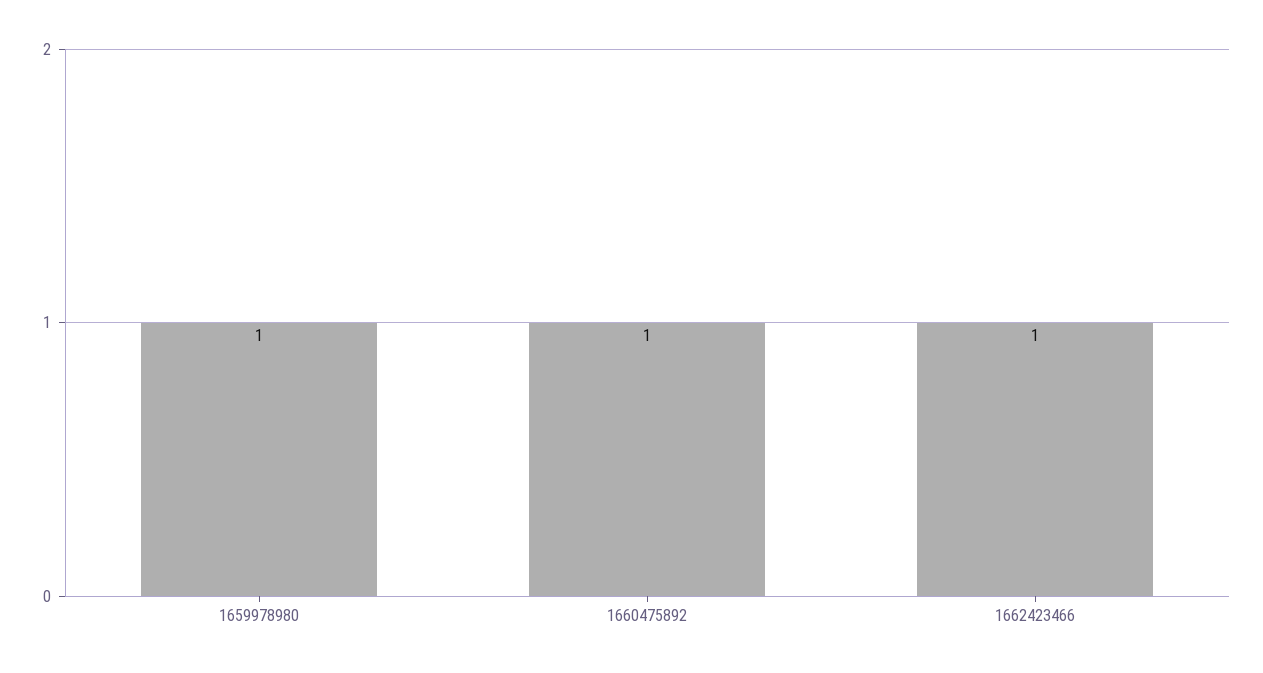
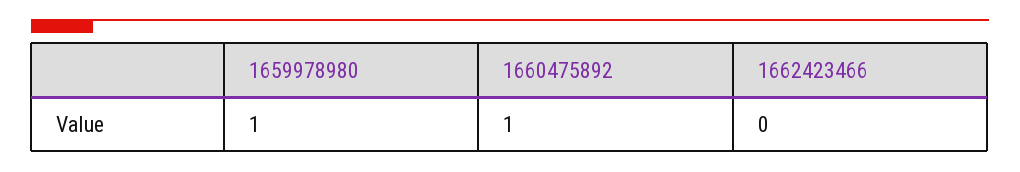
  {
    "1659978980": 1,
    "1660475892": 1,
-   "1662423466": 1
+   "1662423466": 0
  }

